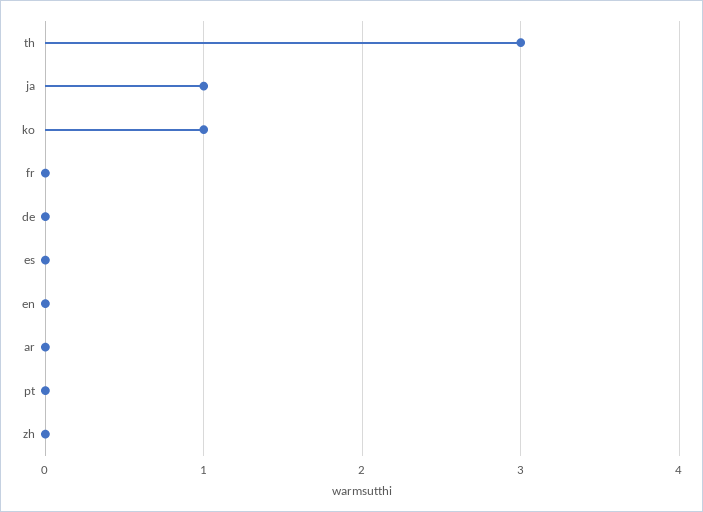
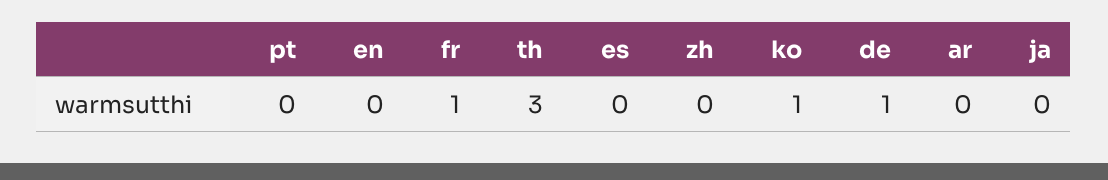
  {
    "th": 3,
-   "ja": 1,
+   "ja": 0,
    "ko": 1,
-   "fr": 0,
+   "fr": 1,
-   "de": 0,
+   "de": 1,
    "es": 0,
    "en": 0,
    "ar": 0,
    "pt": 0,
    "zh": 0
  }

